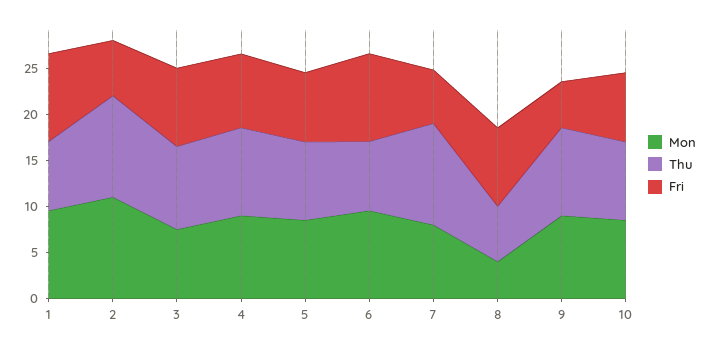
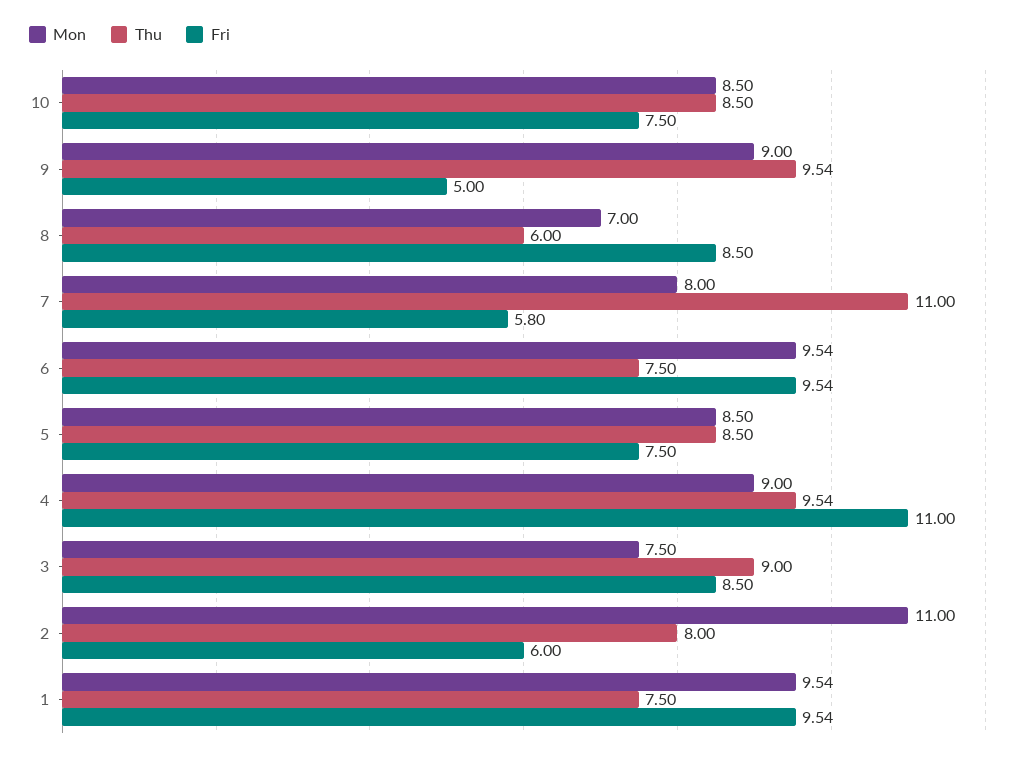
  {
    "Mon": {
      "1": 9.54,
      "2": 11,
      "3": 7.5,
      "4": 9,
      "5": 8.5,
      "6": 9.54,
      "7": 8,
-     "8": 4,
+     "8": 7,
      "9": 9,
      "10": 8.5
    },
    "Thu": {
      "1": 7.5,
-     "2": 11,
+     "2": 8,
      "3": 9,
      "4": 9.54,
      "5": 8.5,
      "6": 7.5,
      "7": 11,
      "8": 6,
      "9": 9.54,
      "10": 8.5
    },
    "Fri": {
      "1": 9.54,
      "2": 6,
      "3": 8.5,
-     "4": 8,
+     "4": 11,
      "5": 7.5,
      "6": 9.54,
      "7": 5.8,
      "8": 8.5,
      "9": 5,
      "10": 7.5
    }
  }

